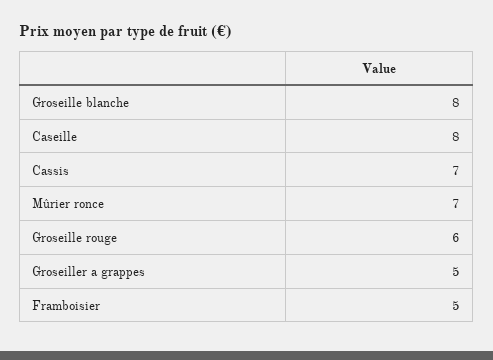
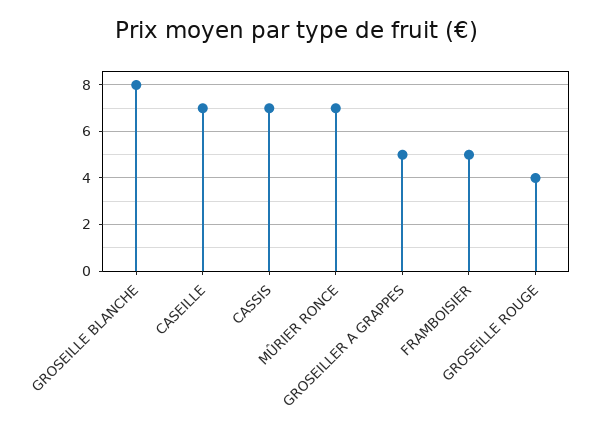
  {
    "Groseille blanche": 8,
-   "Caseille": 8,
+   "Caseille": 7,
    "Cassis": 7,
    "Mûrier ronce": 7,
-   "Groseille rouge": 6,
+   "Groseille rouge": 4,
    "Groseiller a grappes": 5,
    "Framboisier": 5
  }

